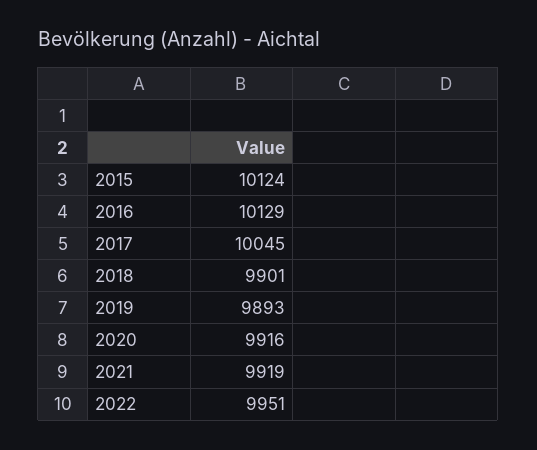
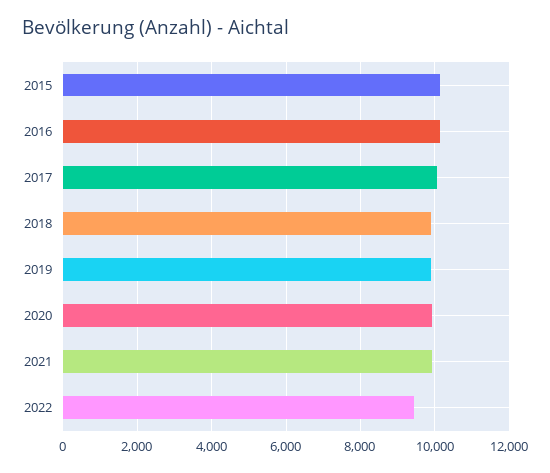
  {
    "2015": 10124,
    "2016": 10129,
    "2017": 10045,
    "2018": 9901,
    "2019": 9893,
    "2020": 9916,
    "2021": 9919,
-   "2022": 9951
+   "2022": 9400
  }

